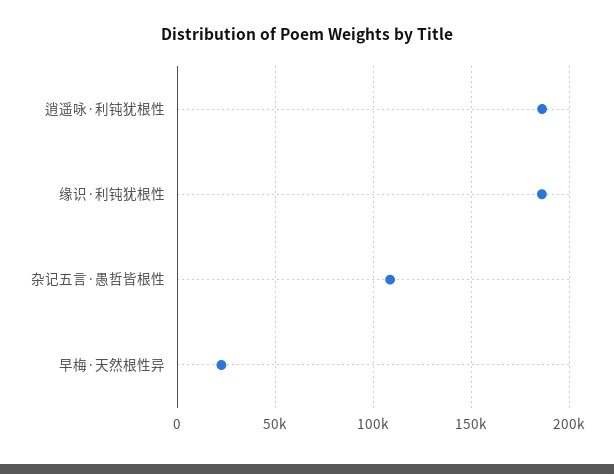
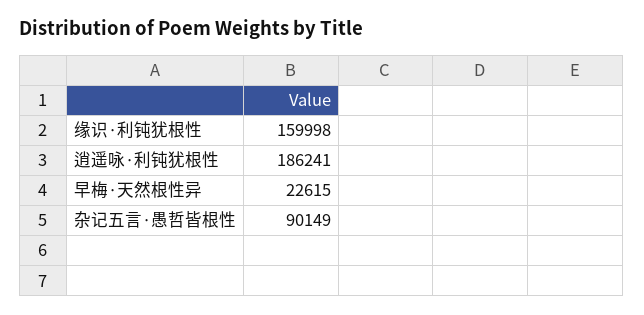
  {
    "逍遥咏·利钝犹根性": 186241,
-   "缘识·利钝犹根性": 185000,
+   "缘识·利钝犹根性": 159998,
-   "杂记五言·愚哲皆根性": 110000,
+   "杂记五言·愚哲皆根性": 90149,
    "早梅·天然根性异": 22615
  }

